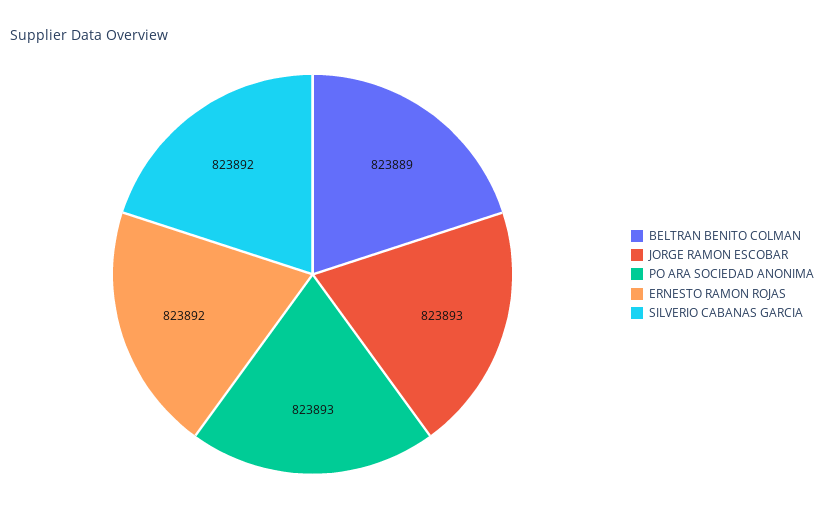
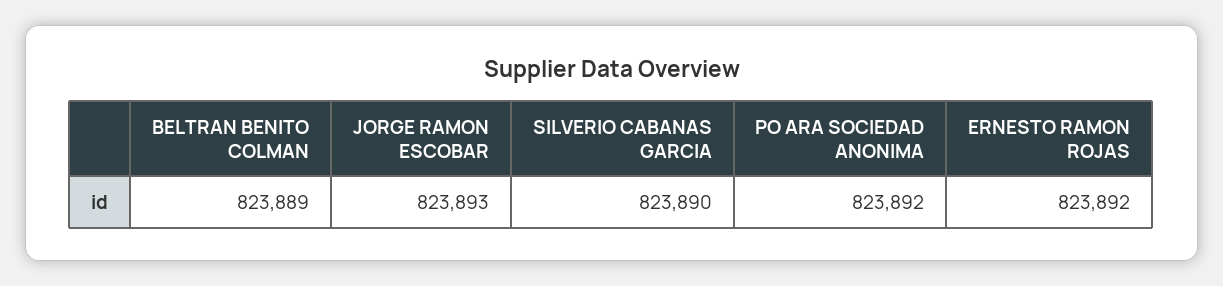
  {
    "BELTRAN BENITO COLMAN": 823889,
    "JORGE RAMON ESCOBAR": 823893,
-   "PO ARA SOCIEDAD ANONIMA": 823893,
+   "PO ARA SOCIEDAD ANONIMA": 823892,
    "ERNESTO RAMON ROJAS": 823892,
-   "SILVERIO CABANAS GARCIA": 823892
+   "SILVERIO CABANAS GARCIA": 823890
  }

